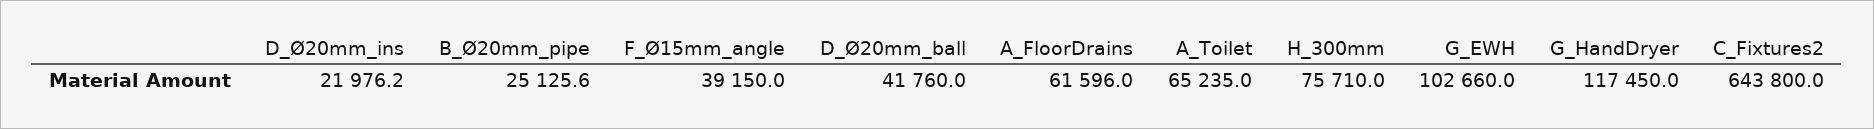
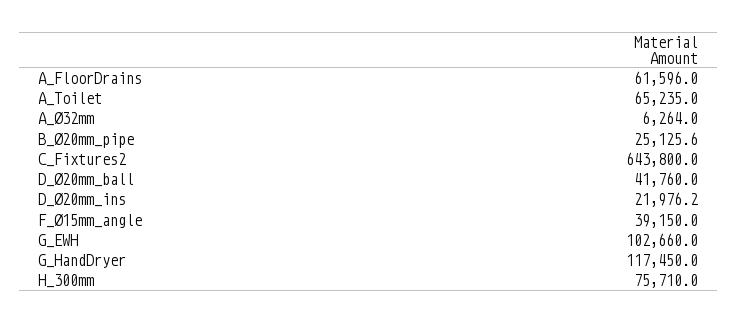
  {
    "D_Ø20mm_ins": 21976.2,
    "B_Ø20mm_pipe": 25125.6,
    "F_Ø15mm_angle": 39150,
    "D_Ø20mm_ball": 41760,
    "A_FloorDrains": 61596,
    "A_Toilet": 65235,
    "H_300mm": 75710,
    "G_EWH": 102660,
    "G_HandDryer": 117450,
-   "C_Fixtures2": 643800
+   "C_Fixtures2": 643800,
+   "A_Ø32mm": 6264
  }

